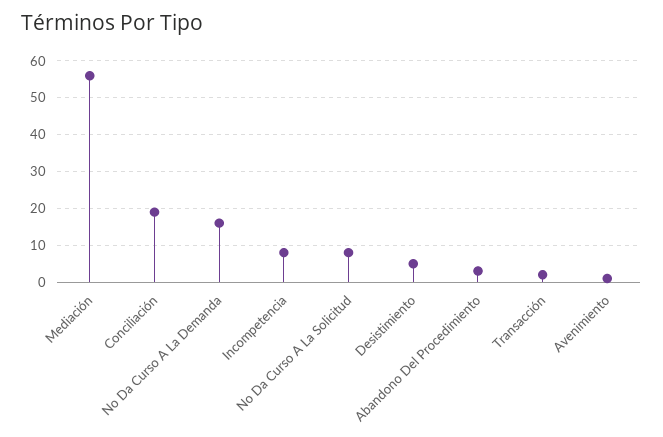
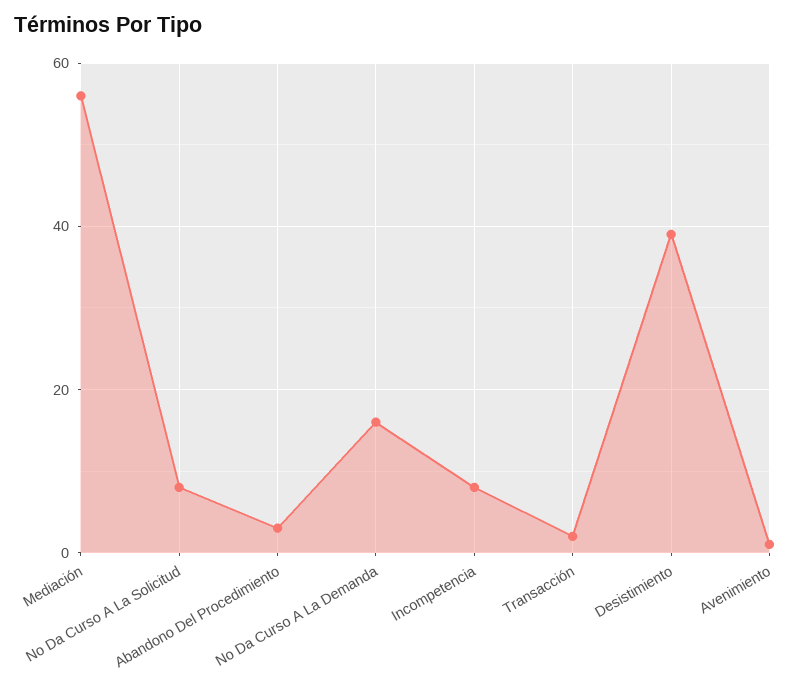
  {
    "Mediación": 55,
-   "Conciliación": 20,
    "No Da Curso A La Demanda": 15,
    "Incompetencia": 10,
    "No Da Curso A La Solicitud": 10,
-   "Desistimiento": 5,
+   "Desistimiento": 40,
    "Abandono Del Procedimiento": 5,
    "Transacción": 0,
    "Avenimiento": 0
  }

